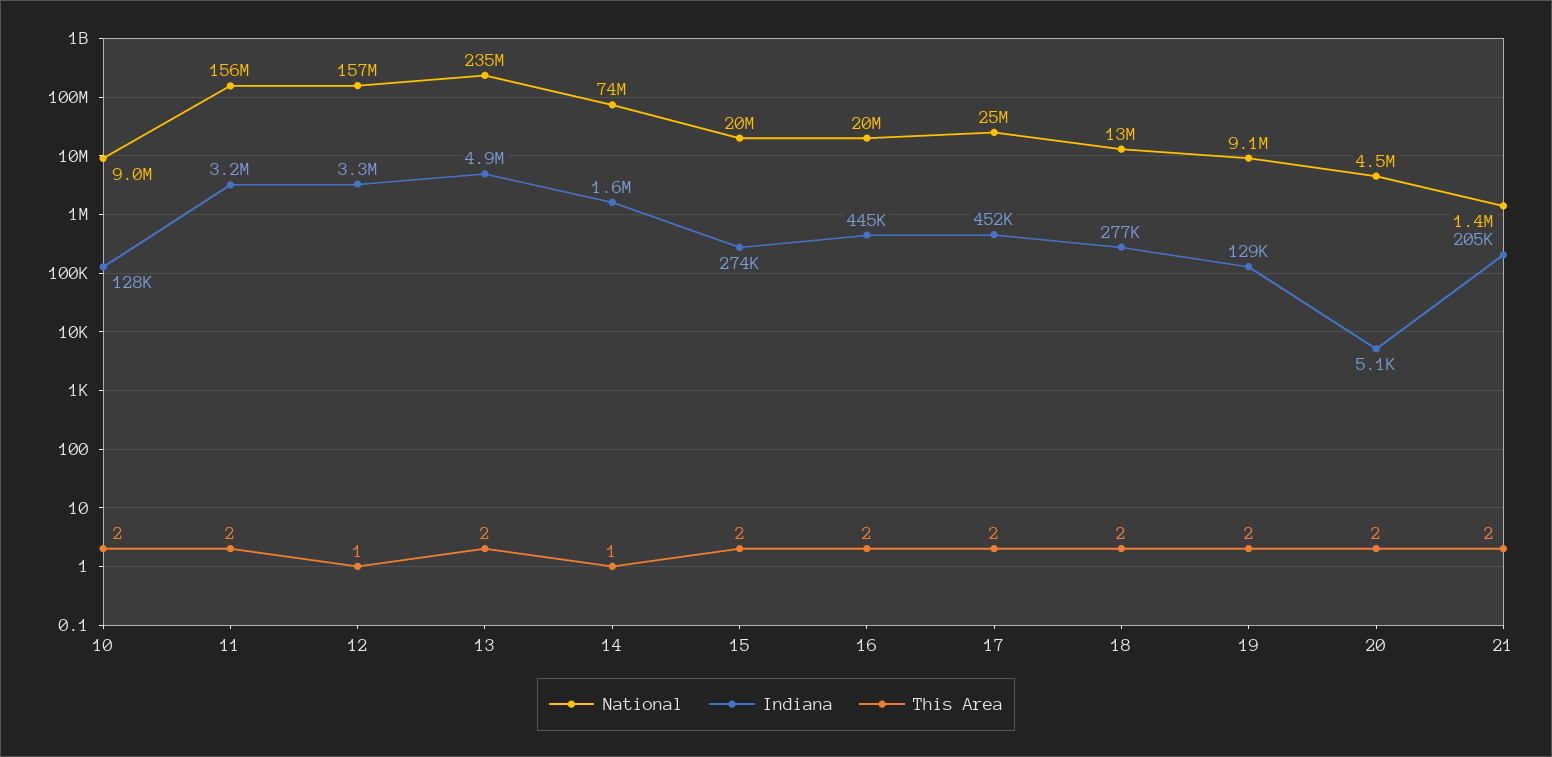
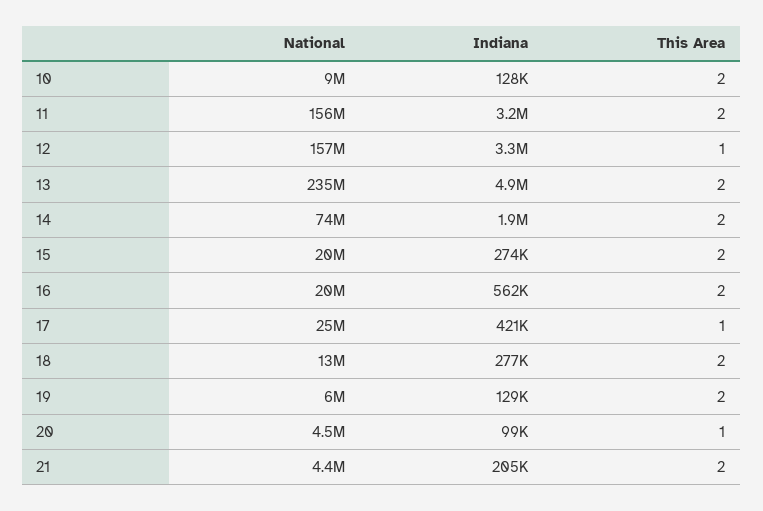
  {
    "National": {
      "10": 9000000,
      "11": 156000000,
      "12": 157000000,
      "13": 235000000,
      "14": 74000000,
      "15": 20000000,
      "16": 20000000,
      "17": 25000000,
      "18": 13000000,
-     "19": 9100000,
+     "19": 6000000,
      "20": 4500000,
-     "21": 1400000
+     "21": 4400000
    },
    "Indiana": {
      "10": 128000,
      "11": 3200000,
      "12": 3300000,
      "13": 4900000,
-     "14": 1600000,
+     "14": 1900000,
      "15": 274000,
-     "16": 445000,
+     "16": 562000,
-     "17": 452000,
+     "17": 421000,
      "18": 277000,
      "19": 129000,
-     "20": 5100,
+     "20": 99000,
      "21": 205000
    },
    "This Area": {
      "10": 2,
      "11": 2,
      "12": 1,
      "13": 2,
-     "14": 1,
+     "14": 2,
      "15": 2,
      "16": 2,
-     "17": 2,
+     "17": 1,
      "18": 2,
      "19": 2,
-     "20": 2,
+     "20": 1,
      "21": 2
    }
  }

